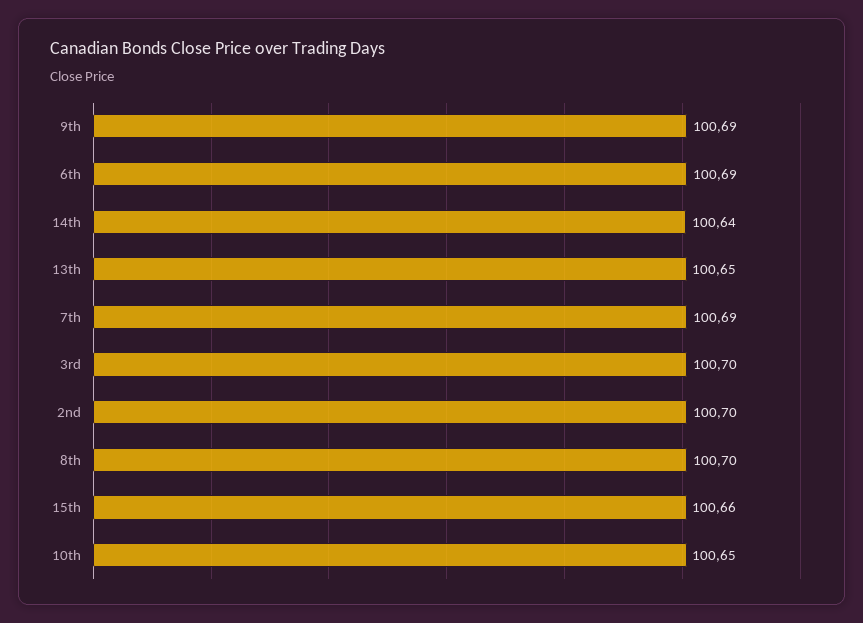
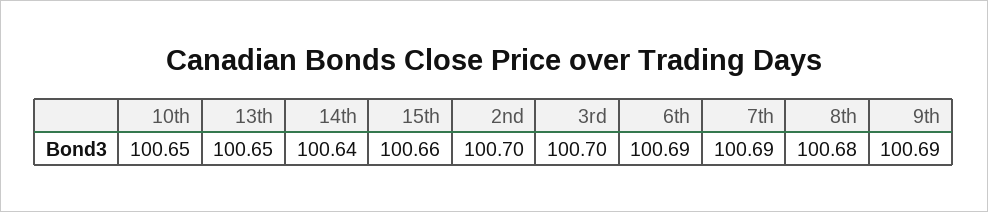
  {
    "9th": 100.69,
    "6th": 100.69,
    "14th": 100.64,
    "13th": 100.65,
    "7th": 100.69,
    "3rd": 100.7,
    "2nd": 100.7,
-   "8th": 100.7,
+   "8th": 100.68,
    "15th": 100.66,
    "10th": 100.65
  }

